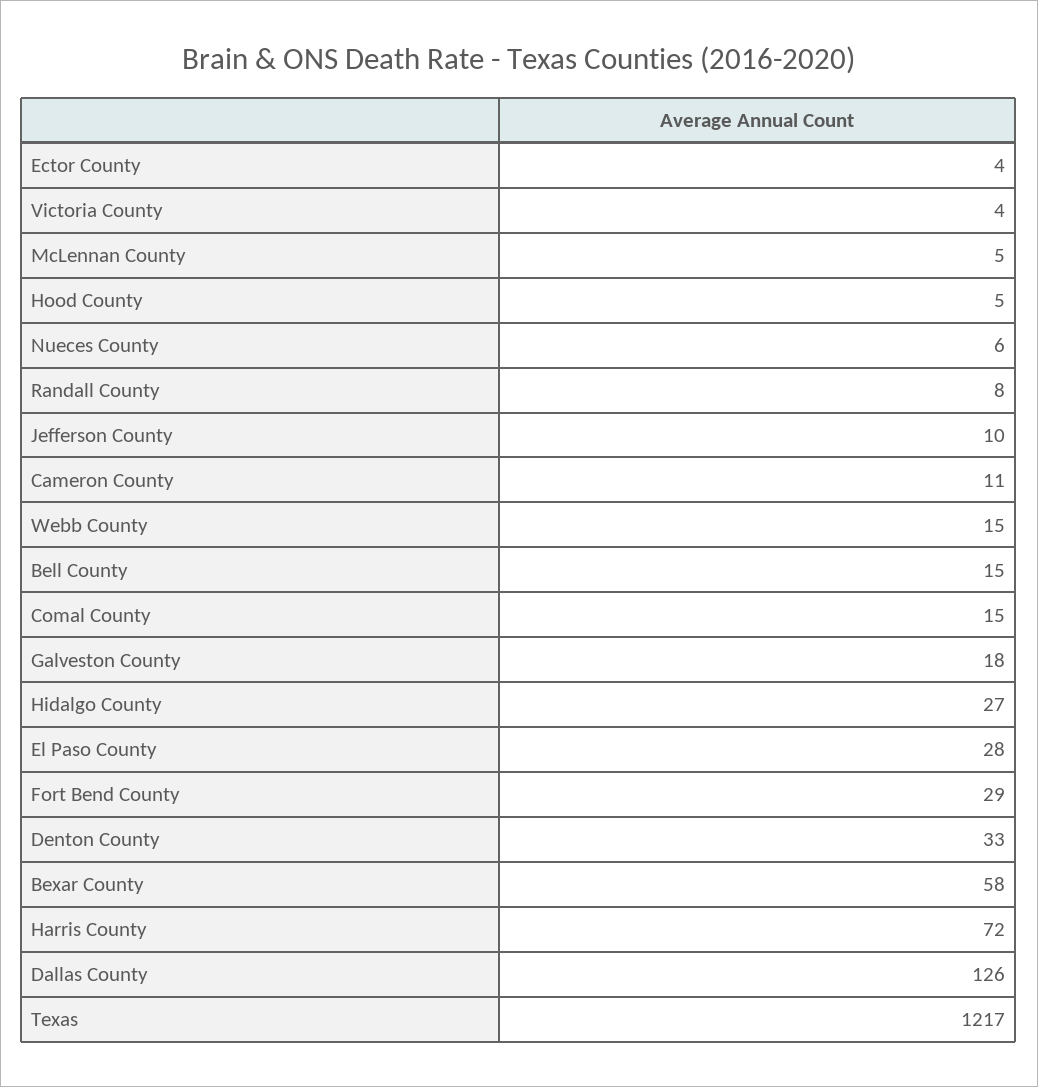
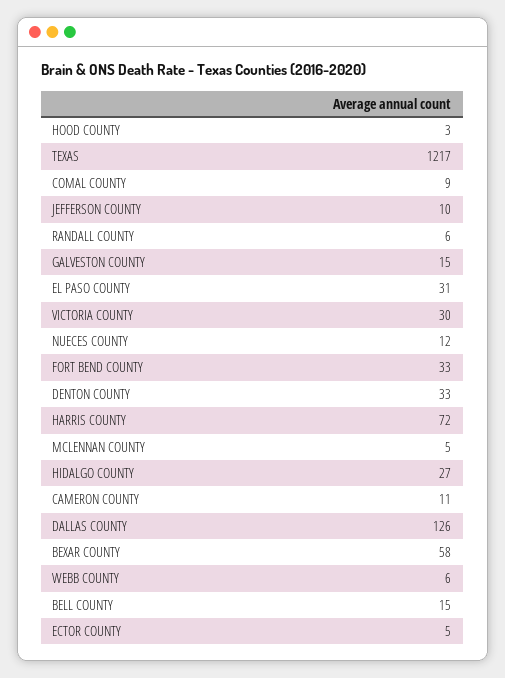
  {
-   "Ector County": 4,
+   "Ector County": 5,
-   "Victoria County": 4,
+   "Victoria County": 30,
    "McLennan County": 5,
-   "Hood County": 5,
+   "Hood County": 3,
-   "Nueces County": 6,
+   "Nueces County": 12,
-   "Randall County": 8,
+   "Randall County": 6,
    "Jefferson County": 10,
    "Cameron County": 11,
-   "Webb County": 15,
+   "Webb County": 6,
    "Bell County": 15,
-   "Comal County": 15,
+   "Comal County": 9,
-   "Galveston County": 18,
+   "Galveston County": 15,
    "Hidalgo County": 27,
-   "El Paso County": 28,
+   "El Paso County": 31,
-   "Fort Bend County": 29,
+   "Fort Bend County": 33,
    "Denton County": 33,
    "Bexar County": 58,
    "Harris County": 72,
    "Dallas County": 126,
    "Texas": 1217
  }

